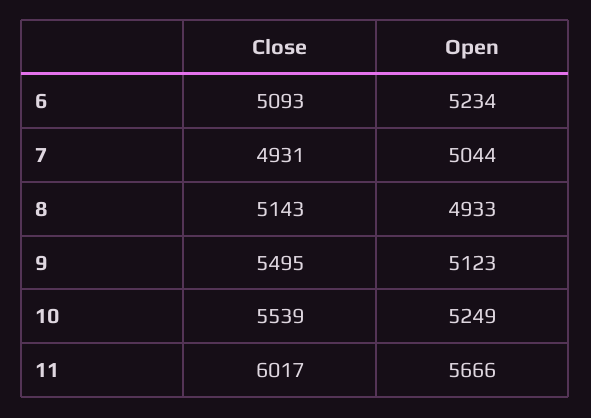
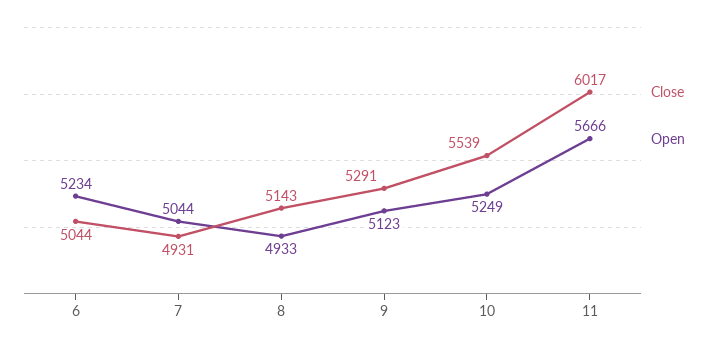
  {
    "Close": {
-     "6": 5093,
+     "6": 5044,
      "7": 4931,
      "8": 5143,
-     "9": 5495,
+     "9": 5291,
      "10": 5539,
      "11": 6017
    },
    "Open": {
      "6": 5234,
      "7": 5044,
      "8": 4933,
      "9": 5123,
      "10": 5249,
      "11": 5666
    }
  }

